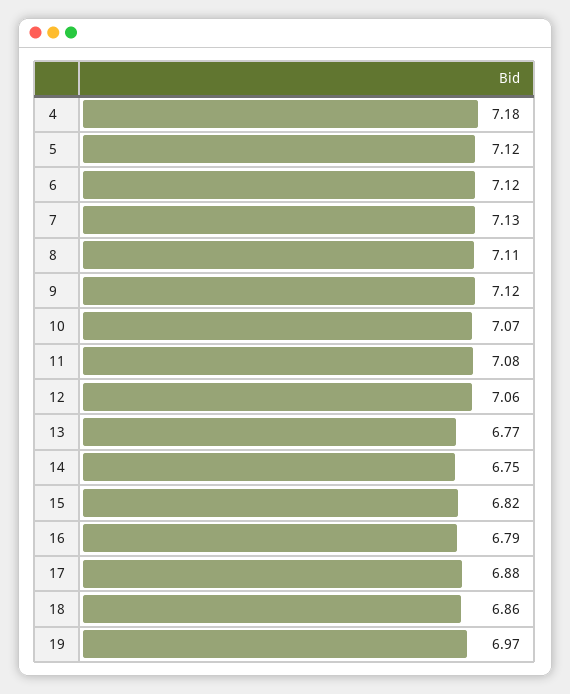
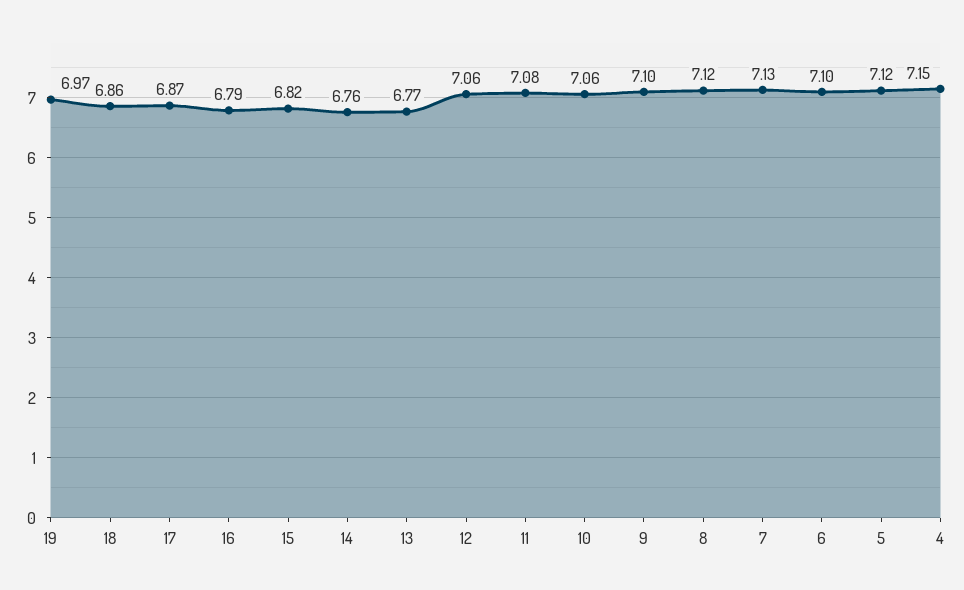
  {
-   "4": 7.18,
+   "4": 7.15,
    "5": 7.12,
-   "6": 7.12,
+   "6": 7.1,
    "7": 7.13,
-   "8": 7.11,
+   "8": 7.12,
-   "9": 7.12,
+   "9": 7.1,
-   "10": 7.07,
+   "10": 7.06,
    "11": 7.08,
    "12": 7.06,
    "13": 6.77,
-   "14": 6.75,
+   "14": 6.76,
    "15": 6.82,
    "16": 6.79,
-   "17": 6.88,
+   "17": 6.87,
    "18": 6.86,
    "19": 6.97
  }

